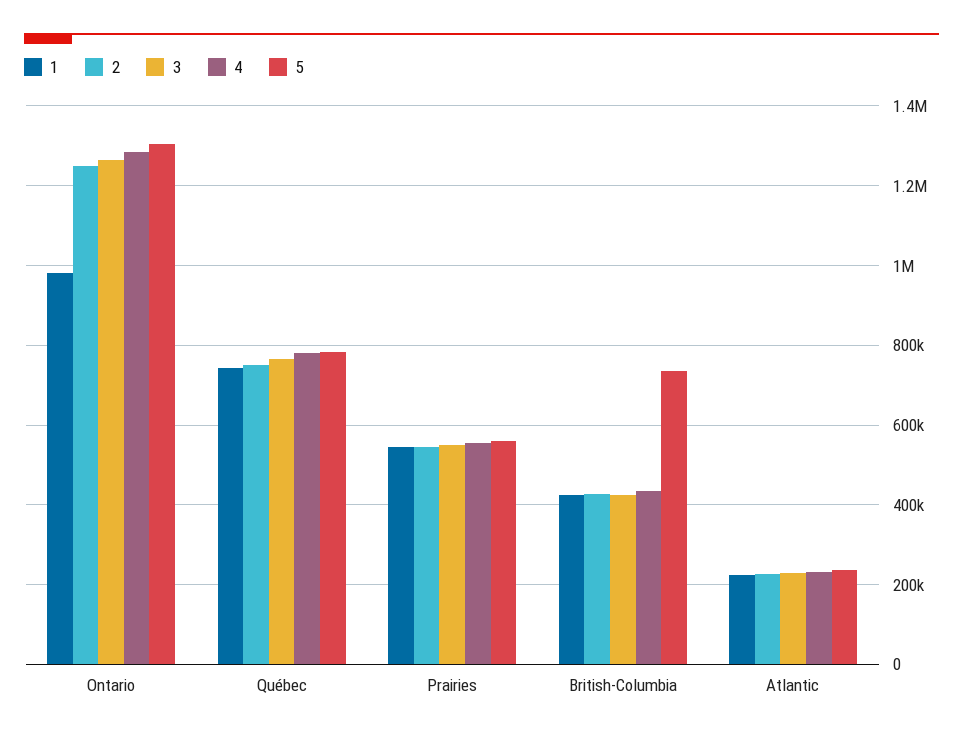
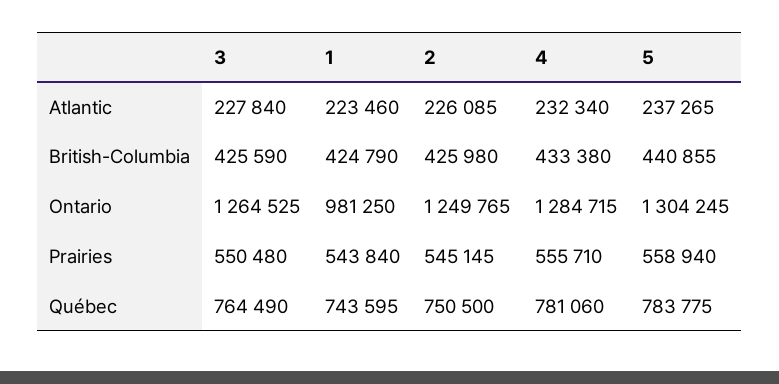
  {
    "1": {
      "Ontario": 981250,
      "Québec": 743595,
      "Prairies": 543840,
      "British-Columbia": 424790,
      "Atlantic": 223460
    },
    "2": {
      "Ontario": 1249765,
      "Québec": 750500,
      "Prairies": 545145,
      "British-Columbia": 425980,
      "Atlantic": 226085
    },
    "3": {
      "Ontario": 1264525,
      "Québec": 764490,
      "Prairies": 550480,
      "British-Columbia": 425590,
      "Atlantic": 227840
    },
    "4": {
      "Ontario": 1284715,
      "Québec": 781060,
      "Prairies": 555710,
      "British-Columbia": 433380,
      "Atlantic": 232340
    },
    "5": {
      "Ontario": 1304245,
      "Québec": 783775,
      "Prairies": 558940,
-     "British-Columbia": 740000,
+     "British-Columbia": 440855,
      "Atlantic": 237265
    }
  }

